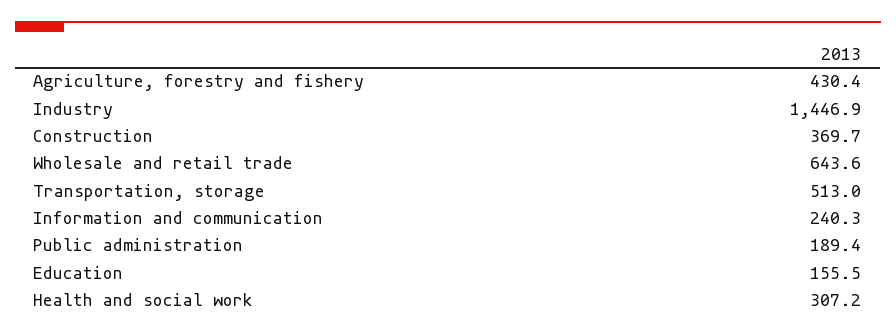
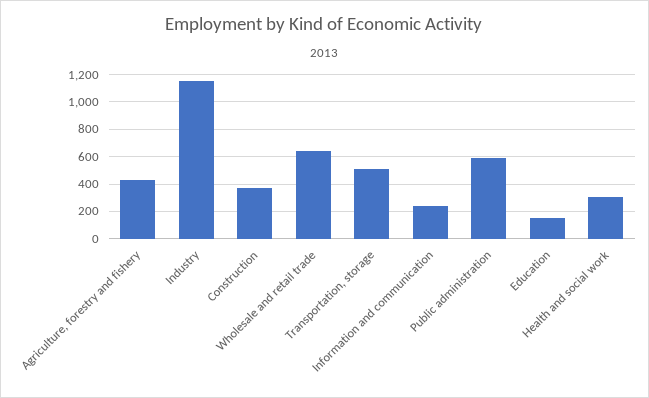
  {
    "Agriculture, forestry and fishery": 430.4,
-   "Industry": 1446.9,
+   "Industry": 1150,
    "Construction": 369.7,
    "Wholesale and retail trade": 643.6,
    "Transportation, storage": 513,
    "Information and communication": 240.3,
-   "Public administration": 189.4,
+   "Public administration": 600,
    "Education": 155.5,
    "Health and social work": 307.2
  }

